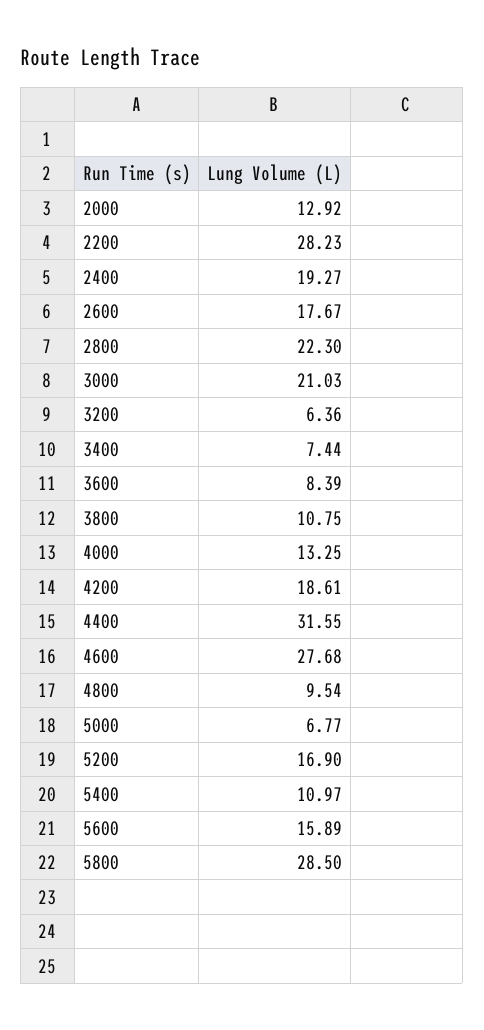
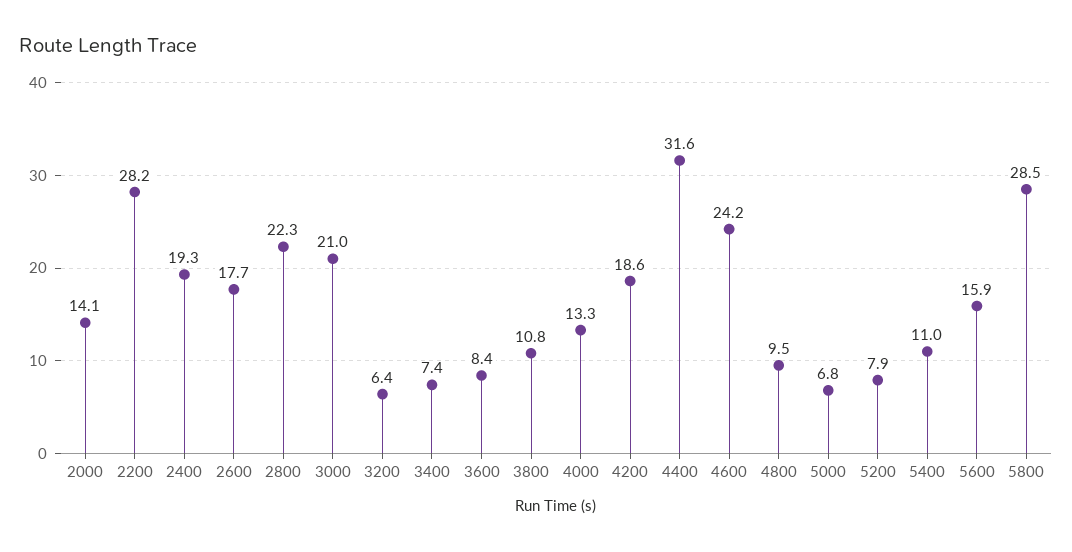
  {
-   "2000": 12.92,
+   "2000": 14.1,
    "2200": 28.23,
    "2400": 19.27,
    "2600": 17.67,
    "2800": 22.3,
    "3000": 21.03,
    "3200": 6.36,
    "3400": 7.44,
    "3600": 8.39,
    "3800": 10.75,
    "4000": 13.25,
    "4200": 18.61,
    "4400": 31.55,
-   "4600": 27.68,
+   "4600": 24.2,
    "4800": 9.54,
    "5000": 6.77,
-   "5200": 16.9,
+   "5200": 7.9,
    "5400": 10.97,
    "5600": 15.89,
    "5800": 28.5
  }

